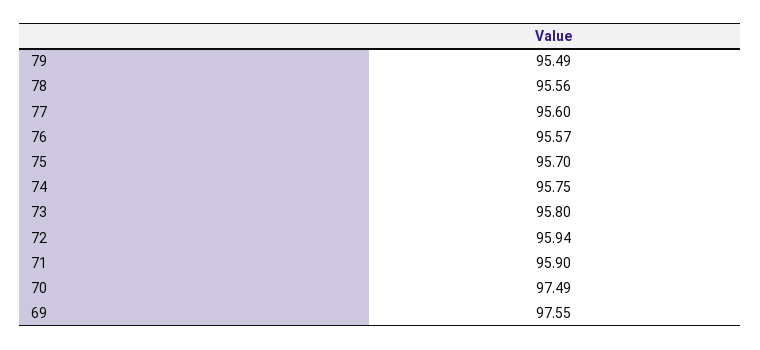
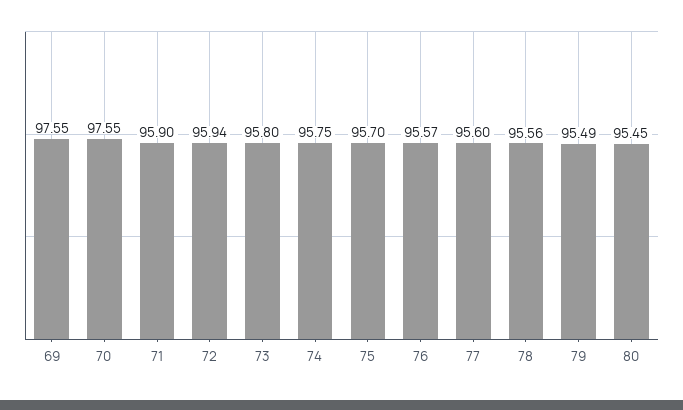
  {
    "79": 95.49,
    "78": 95.56,
    "77": 95.6,
    "76": 95.57,
    "75": 95.7,
    "74": 95.75,
    "73": 95.8,
    "72": 95.94,
    "71": 95.9,
-   "70": 97.49,
+   "70": 97.55,
-   "69": 97.55
+   "69": 97.55,
+   "80": 95.45
  }

